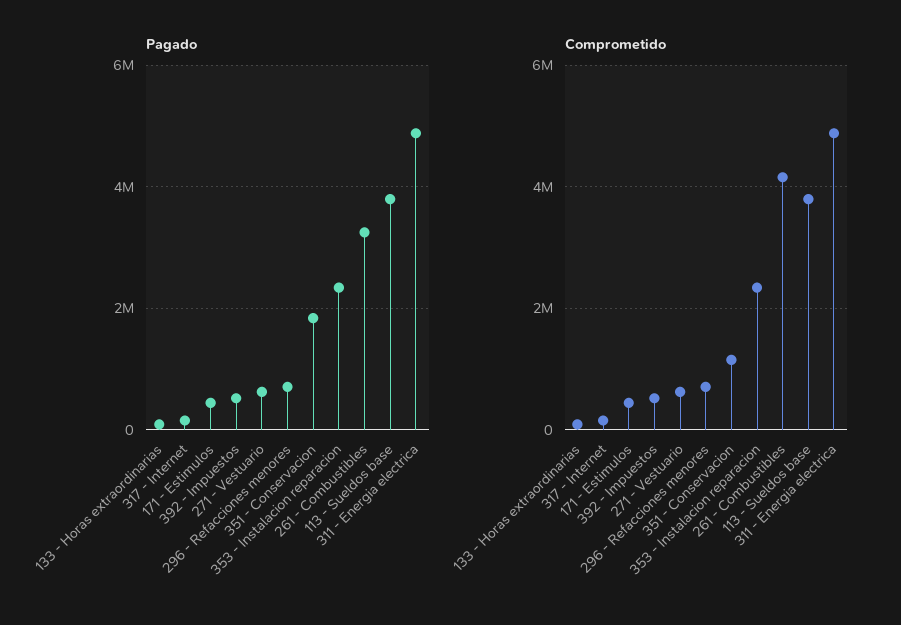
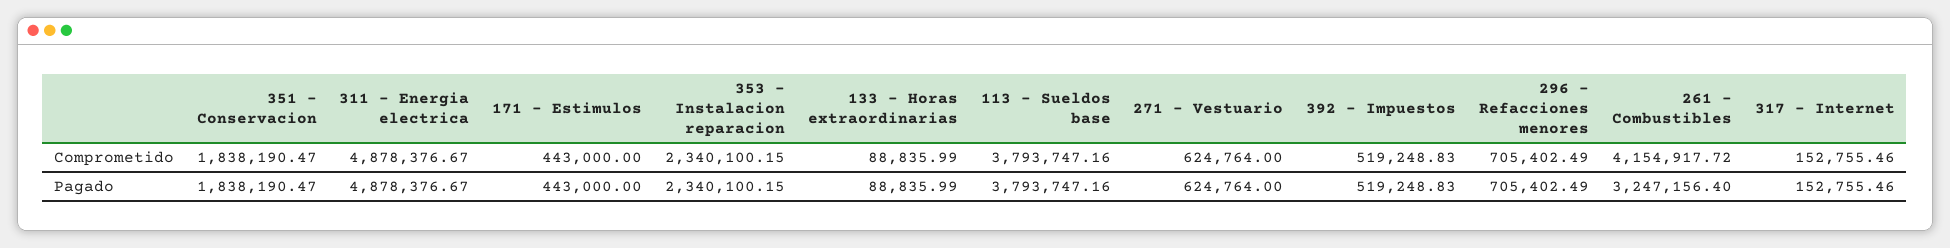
  {
    "Pagado": {
      "133 - Horas extraordinarias": 88835.99,
      "317 - Internet": 152755.46,
      "171 - Estimulos": 443000,
      "392 - Impuestos": 519248.83,
      "271 - Vestuario": 624764,
      "296 - Refacciones menores": 705402.49,
      "351 - Conservacion": 1838190.47,
      "353 - Instalacion reparacion": 2340100.15,
      "261 - Combustibles": 3247156.4,
      "113 - Sueldos base": 3793747.16,
      "311 - Energia electrica": 4878376.67
    },
    "Comprometido": {
      "133 - Horas extraordinarias": 88835.99,
      "317 - Internet": 152755.46,
      "171 - Estimulos": 443000,
      "392 - Impuestos": 519248.83,
      "271 - Vestuario": 624764,
      "296 - Refacciones menores": 705402.49,
-     "351 - Conservacion": 1200000,
+     "351 - Conservacion": 1838190.47,
      "353 - Instalacion reparacion": 2340100.15,
      "261 - Combustibles": 4154917.72,
      "113 - Sueldos base": 3793747.16,
      "311 - Energia electrica": 4878376.67
    }
  }

